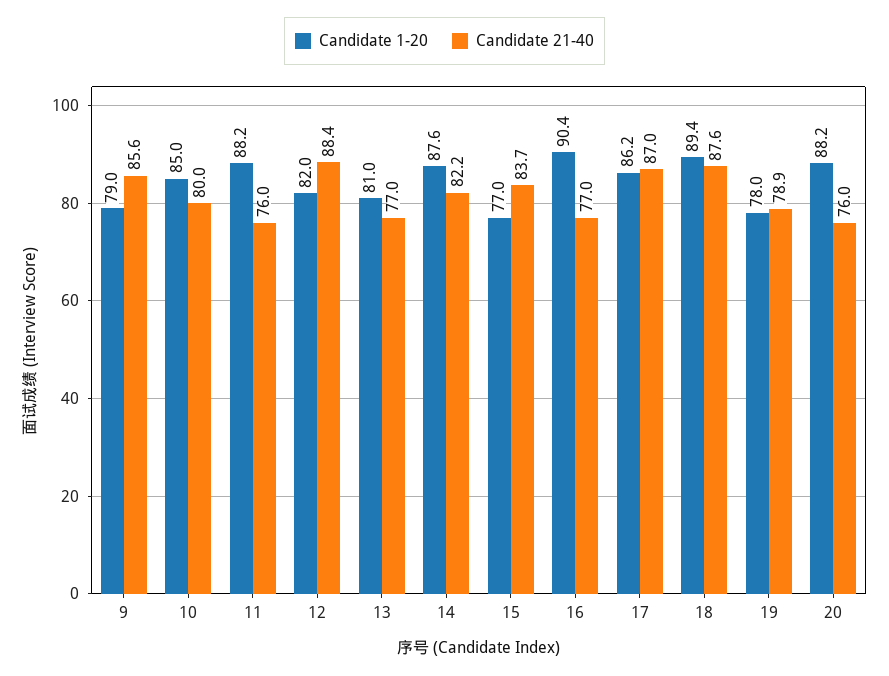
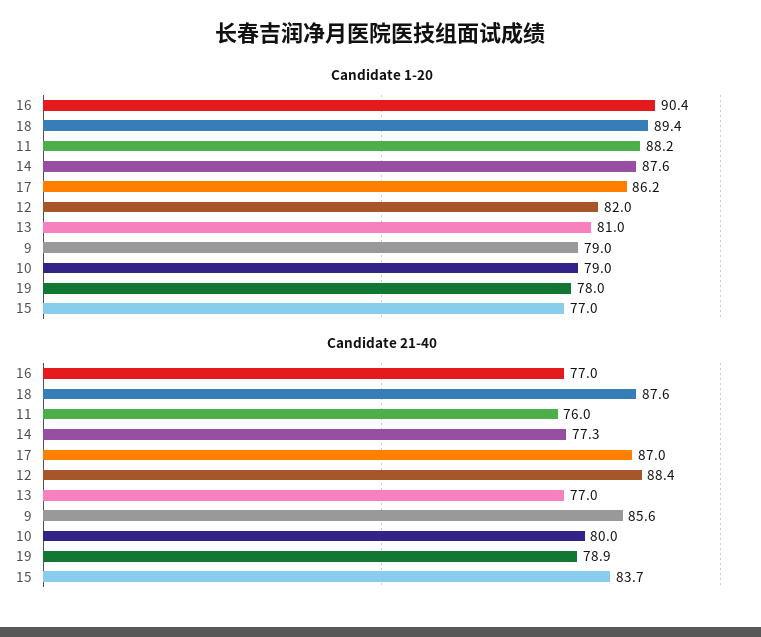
  {
    "Candidate 1-20": {
      "9": 79,
-     "10": 85,
+     "10": 79,
      "11": 88.2,
      "12": 82,
      "13": 81,
      "14": 87.6,
      "15": 77,
      "16": 90.4,
      "17": 86.2,
      "18": 89.4,
-     "19": 78,
+     "19": 78
-     "20": 88.2
    },
    "Candidate 21-40": {
      "9": 85.6,
      "10": 80,
      "11": 76,
      "12": 88.4,
      "13": 77,
-     "14": 82.2,
+     "14": 77.3,
      "15": 83.7,
      "16": 77,
      "17": 87,
      "18": 87.6,
-     "19": 78.9,
+     "19": 78.9
-     "20": 76
    }
  }

